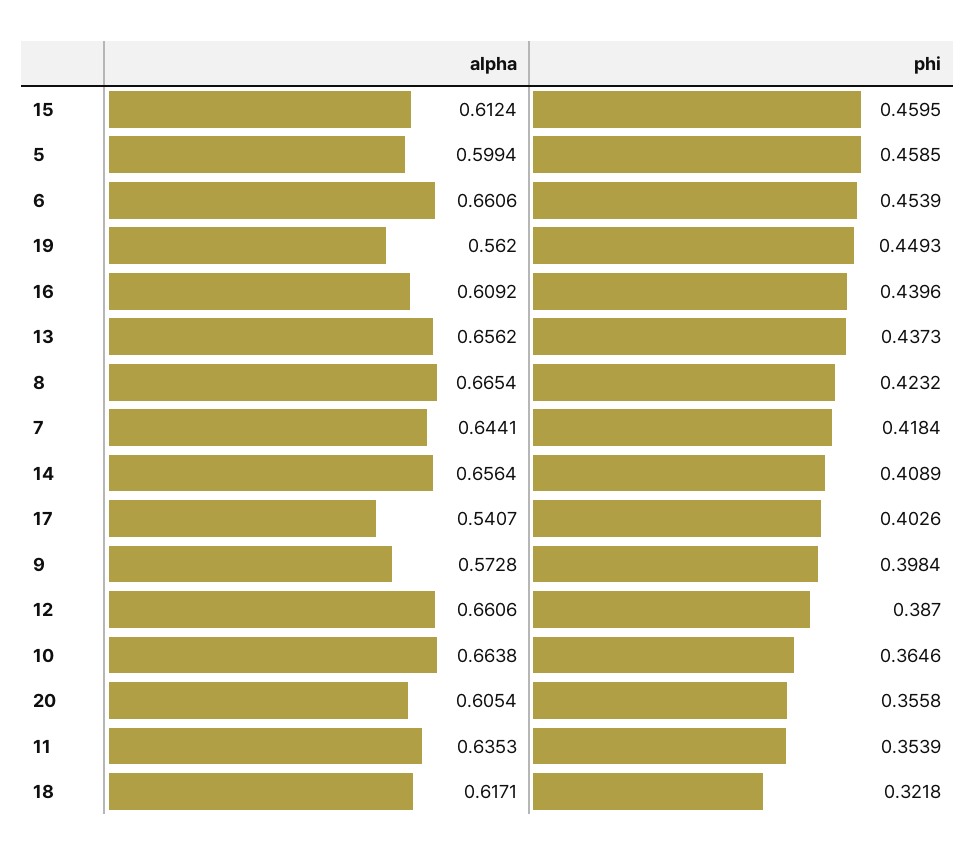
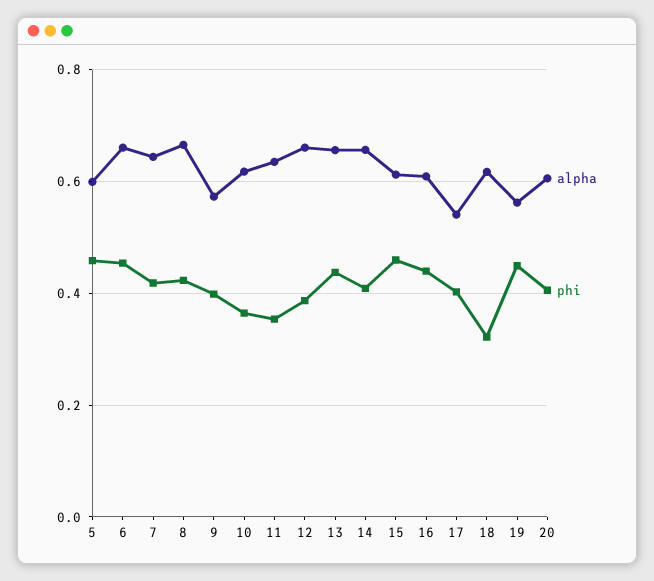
  {
    "alpha": {
      "15": 0.6124,
      "5": 0.5994,
      "6": 0.6606,
      "19": 0.562,
      "16": 0.6092,
      "13": 0.6562,
      "8": 0.6654,
      "7": 0.6441,
      "14": 0.6564,
      "17": 0.5407,
      "9": 0.5728,
      "12": 0.6606,
-     "10": 0.6638,
+     "10": 0.62,
      "20": 0.6054,
      "11": 0.6353,
      "18": 0.6171
    },
    "phi": {
      "15": 0.4595,
      "5": 0.4585,
      "6": 0.4539,
      "19": 0.4493,
      "16": 0.4396,
      "13": 0.4373,
      "8": 0.4232,
      "7": 0.4184,
      "14": 0.4089,
      "17": 0.4026,
      "9": 0.3984,
      "12": 0.387,
      "10": 0.3646,
-     "20": 0.3558,
+     "20": 0.4,
      "11": 0.3539,
      "18": 0.3218
    }
  }

